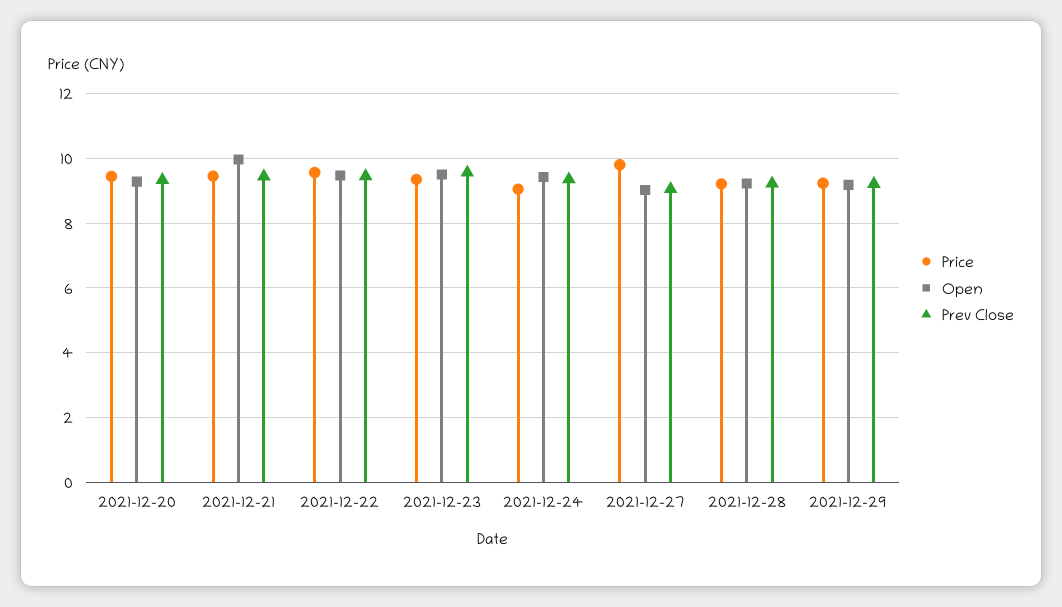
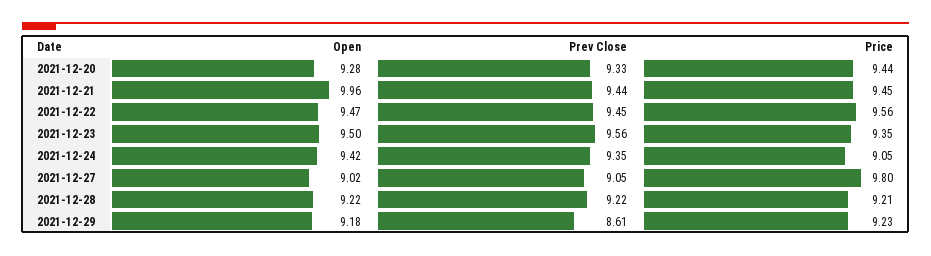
  {
    "Price": {
      "2021-12-20": 9.44,
      "2021-12-21": 9.45,
      "2021-12-22": 9.56,
      "2021-12-23": 9.35,
      "2021-12-24": 9.05,
      "2021-12-27": 9.8,
      "2021-12-28": 9.21,
      "2021-12-29": 9.23
    },
    "Open": {
      "2021-12-20": 9.28,
      "2021-12-21": 9.96,
      "2021-12-22": 9.47,
      "2021-12-23": 9.5,
      "2021-12-24": 9.42,
      "2021-12-27": 9.02,
      "2021-12-28": 9.22,
      "2021-12-29": 9.18
    },
    "Prev Close": {
      "2021-12-20": 9.33,
      "2021-12-21": 9.44,
      "2021-12-22": 9.45,
      "2021-12-23": 9.56,
      "2021-12-24": 9.35,
      "2021-12-27": 9.05,
      "2021-12-28": 9.22,
-     "2021-12-29": 9.2
+     "2021-12-29": 8.61
    }
  }

